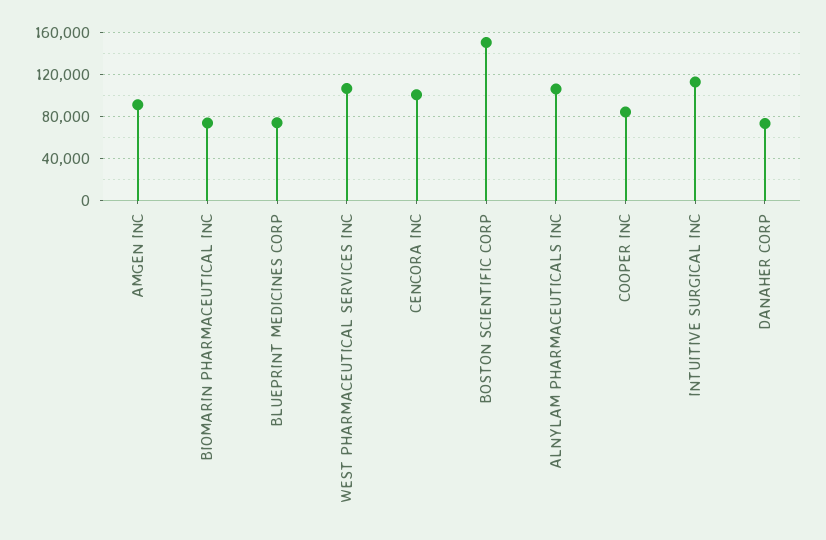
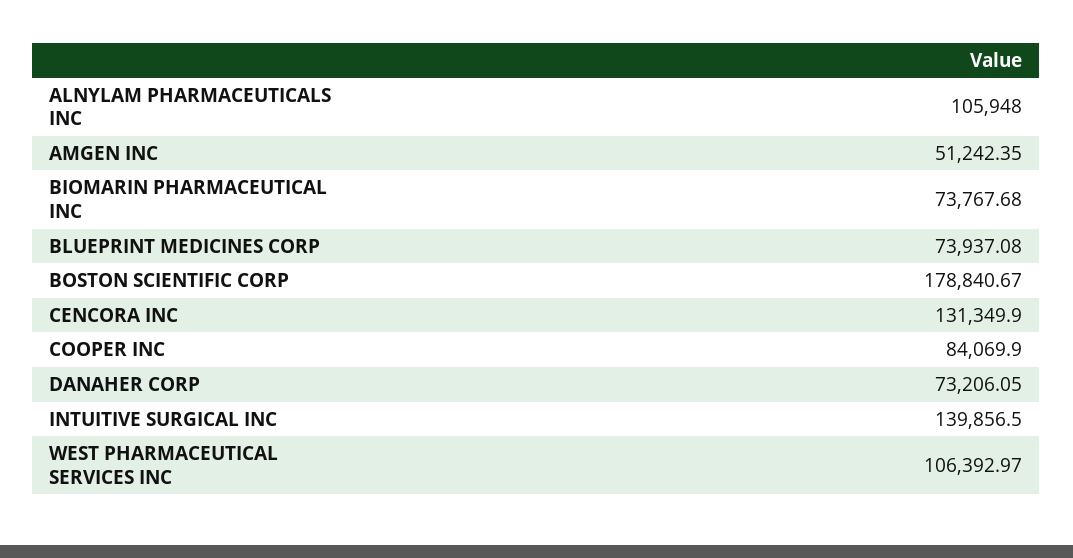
  {
-   "AMGEN INC": 90000,
+   "AMGEN INC": 51242.35,
    "BIOMARIN PHARMACEUTICAL INC": 73767.68,
    "BLUEPRINT MEDICINES CORP": 73937.08,
    "WEST PHARMACEUTICAL SERVICES INC": 106392.97,
-   "CENCORA INC": 100000,
+   "CENCORA INC": 131349.9,
-   "BOSTON SCIENTIFIC CORP": 150000,
+   "BOSTON SCIENTIFIC CORP": 178840.67,
    "ALNYLAM PHARMACEUTICALS INC": 105948,
    "COOPER INC": 84069.9,
-   "INTUITIVE SURGICAL INC": 110000,
+   "INTUITIVE SURGICAL INC": 139856.5,
    "DANAHER CORP": 73206.05
  }

